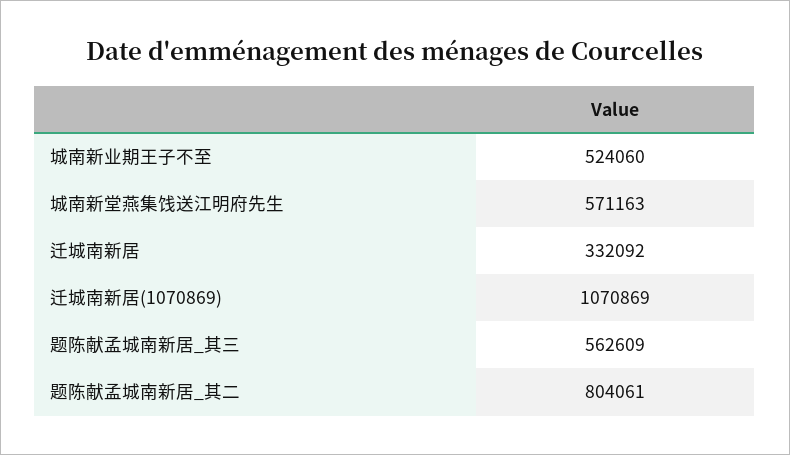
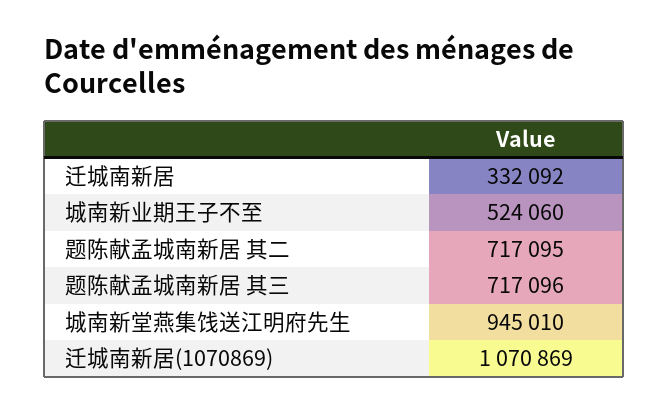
  {
    "城南新业期王子不至": 524060,
-   "城南新堂燕集饯送江明府先生": 571163,
+   "城南新堂燕集饯送江明府先生": 945010,
    "迁城南新居": 332092,
    "迁城南新居(1070869)": 1070869,
-   "题陈献孟城南新居_其三": 562609,
+   "题陈献孟城南新居_其三": 717096,
-   "题陈献孟城南新居_其二": 804061
+   "题陈献孟城南新居_其二": 717095
  }

